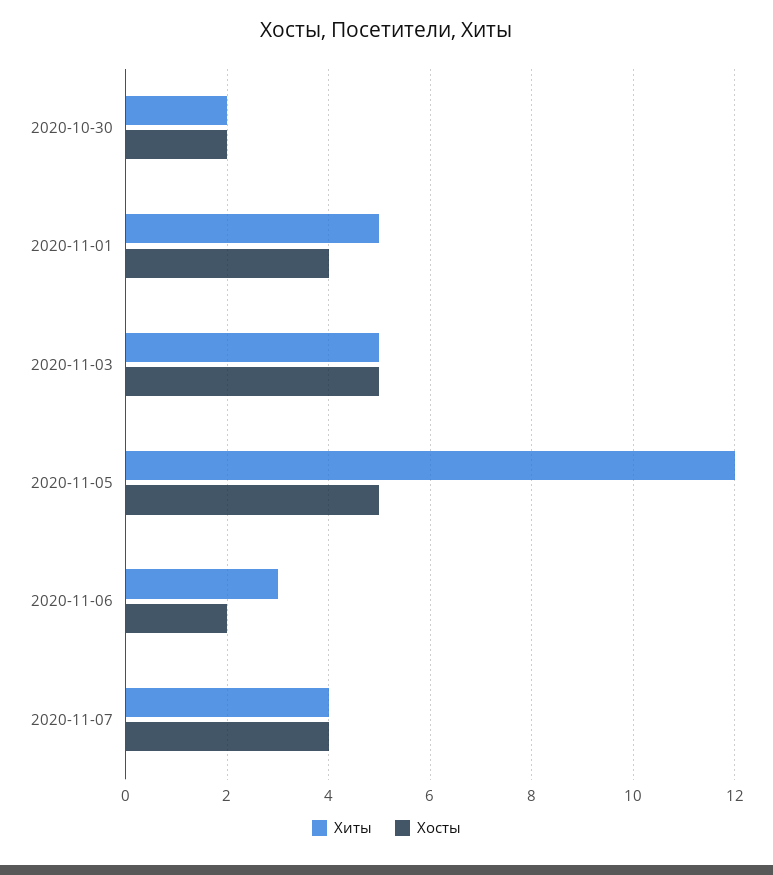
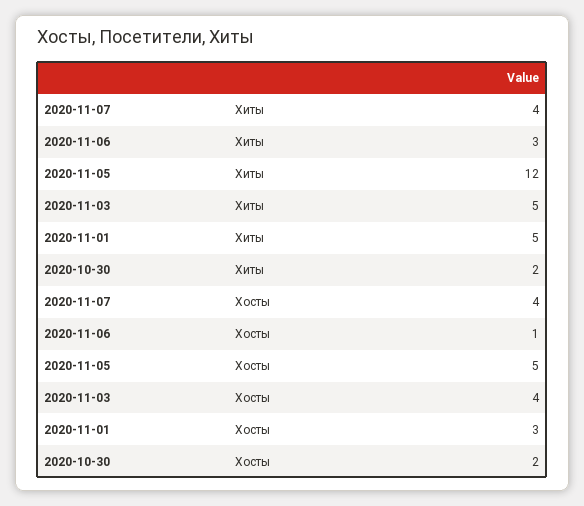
  {
    "Хиты": {
      "2020-10-30": 2,
      "2020-11-01": 5,
      "2020-11-03": 5,
      "2020-11-05": 12,
      "2020-11-06": 3,
      "2020-11-07": 4
    },
    "Хосты": {
      "2020-10-30": 2,
-     "2020-11-01": 4,
+     "2020-11-01": 3,
-     "2020-11-03": 5,
+     "2020-11-03": 4,
      "2020-11-05": 5,
-     "2020-11-06": 2,
+     "2020-11-06": 1,
      "2020-11-07": 4
    }
  }

